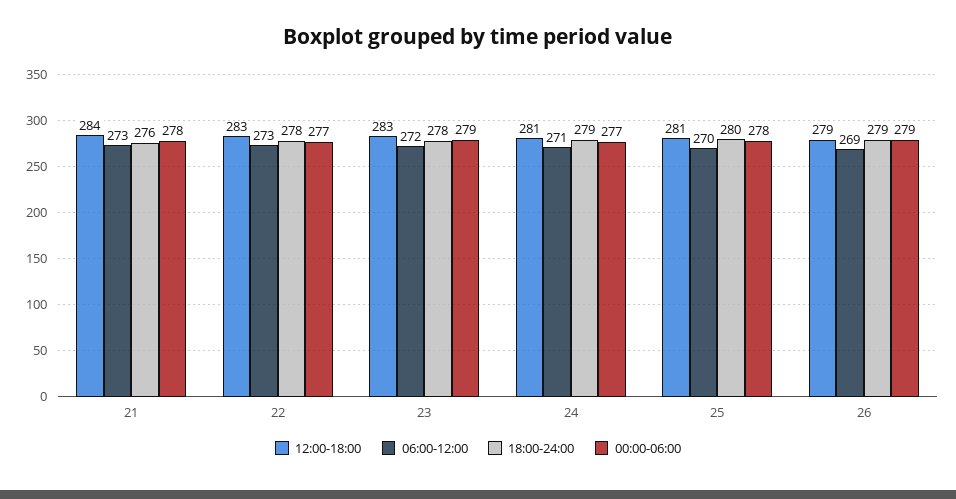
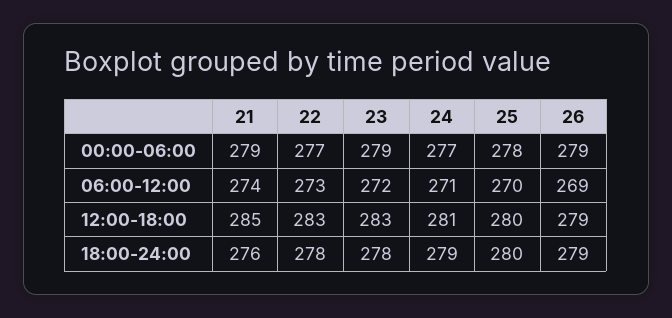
  {
    "12:00-18:00": {
-     "21": 284,
+     "21": 285,
      "22": 283,
      "23": 283,
      "24": 281,
-     "25": 281,
+     "25": 280,
      "26": 279
    },
    "06:00-12:00": {
-     "21": 273,
+     "21": 274,
      "22": 273,
      "23": 272,
      "24": 271,
      "25": 270,
      "26": 269
    },
    "18:00-24:00": {
      "21": 276,
      "22": 278,
      "23": 278,
      "24": 279,
      "25": 280,
      "26": 279
    },
    "00:00-06:00": {
-     "21": 278,
+     "21": 279,
      "22": 277,
      "23": 279,
      "24": 277,
      "25": 278,
      "26": 279
    }
  }

